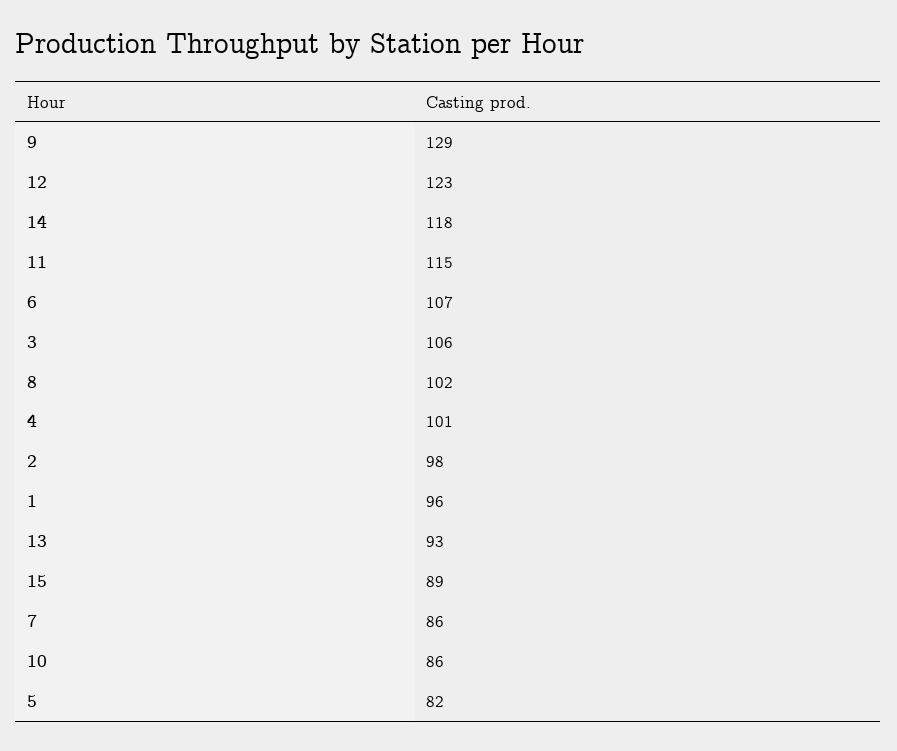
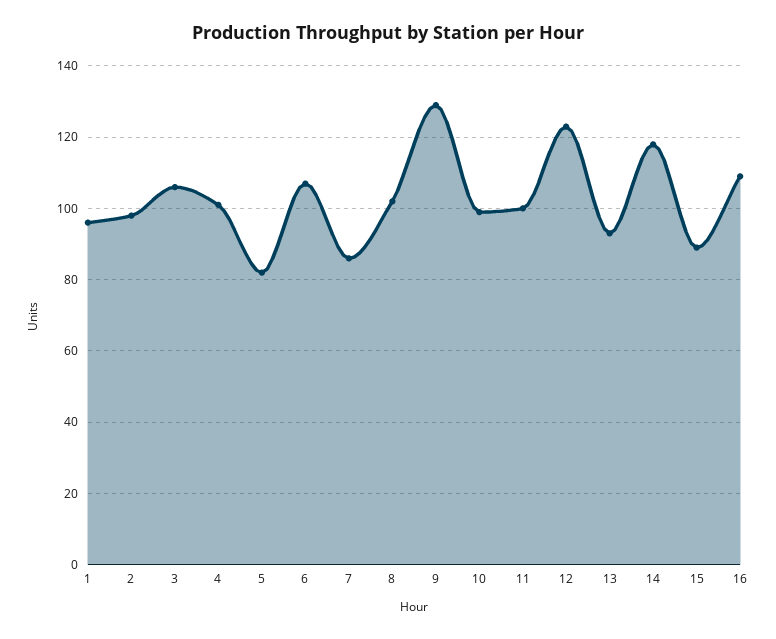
  {
    "9": 129,
    "12": 123,
    "14": 118,
-   "11": 115,
+   "11": 100,
    "6": 107,
    "3": 106,
    "8": 102,
    "4": 101,
    "2": 98,
    "1": 96,
    "13": 93,
    "15": 89,
    "7": 86,
-   "10": 86,
+   "10": 100,
-   "5": 82
+   "5": 82,
+   "16": 110
  }

